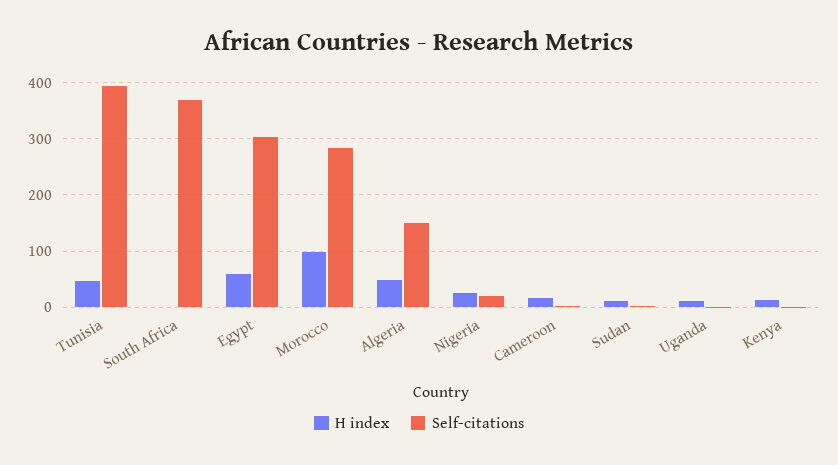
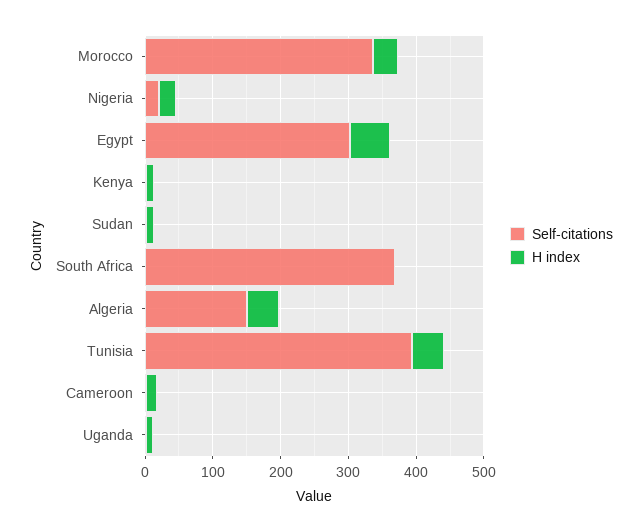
  {
    "H index": {
      "Tunisia": 40,
      "South Africa": 0,
      "Egypt": 60,
-     "Morocco": 100,
+     "Morocco": 40,
      "Algeria": 40,
      "Nigeria": 20,
      "Cameroon": 20,
      "Sudan": 20,
      "Uganda": 20,
      "Kenya": 20
    },
    "Self-citations": {
      "Tunisia": 400,
      "South Africa": 360,
      "Egypt": 300,
-     "Morocco": 280,
+     "Morocco": 340,
      "Algeria": 160,
      "Nigeria": 20,
      "Cameroon": 0,
      "Sudan": 0,
      "Uganda": 0,
      "Kenya": 0
    }
  }

